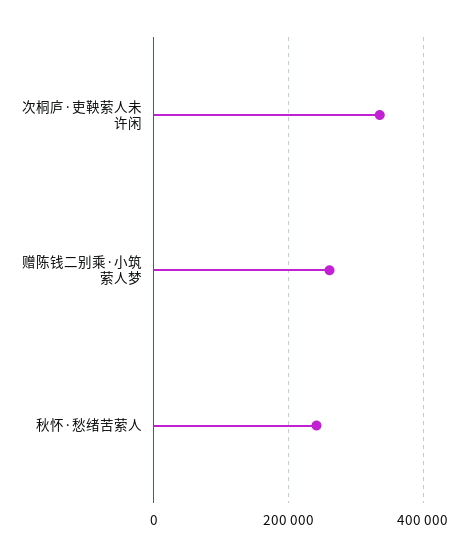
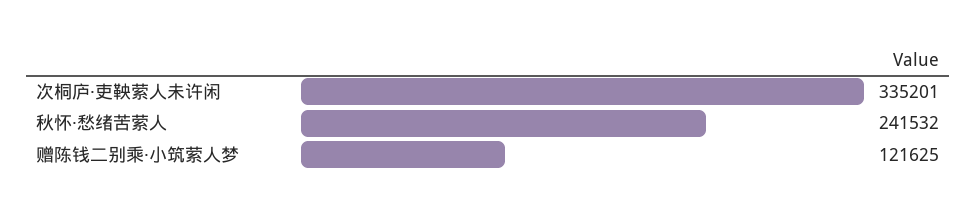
  {
    "次桐庐·吏鞅萦人未许闲": 335201,
-   "赠陈钱二别乘·小筑萦人梦": 260000,
+   "赠陈钱二别乘·小筑萦人梦": 121625,
    "秋怀·愁绪苦萦人": 241532
  }

